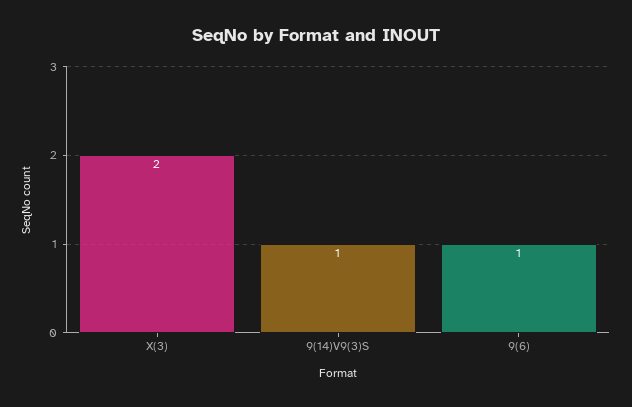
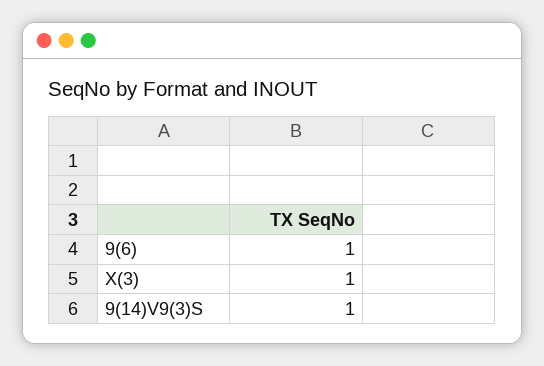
  {
-   "X(3)": 2,
+   "X(3)": 1,
    "9(14)V9(3)S": 1,
    "9(6)": 1
  }

